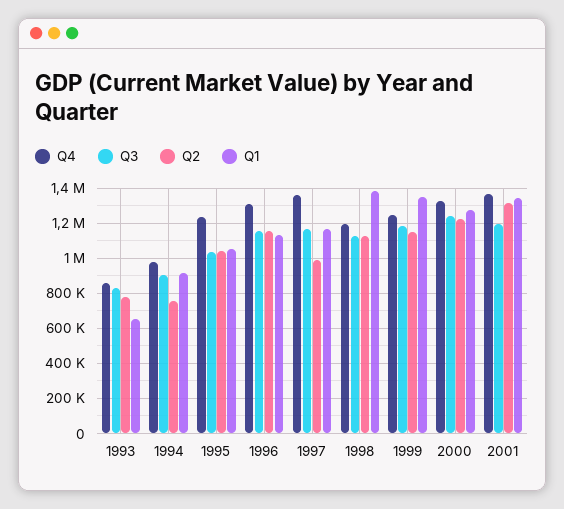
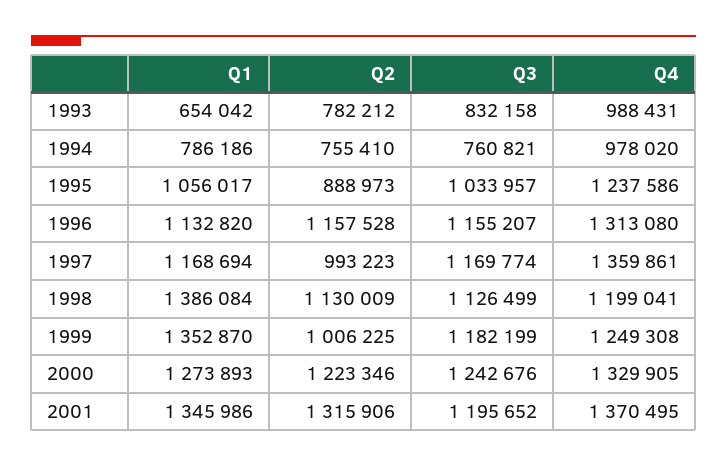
  {
    "Q4": {
-     "1993": 850000,
+     "1993": 988431,
      "1994": 978020,
      "1995": 1237586,
      "1996": 1313080,
      "1997": 1359861,
      "1998": 1199041,
      "1999": 1249308,
      "2000": 1329905,
      "2001": 1370495
    },
    "Q3": {
      "1993": 832158,
-     "1994": 900000,
+     "1994": 760821,
      "1995": 1033957,
      "1996": 1155207,
      "1997": 1169774,
      "1998": 1126499,
      "1999": 1182199,
      "2000": 1242676,
      "2001": 1195652
    },
    "Q2": {
      "1993": 782212,
      "1994": 755410,
-     "1995": 1050000,
+     "1995": 888973,
      "1996": 1157528,
      "1997": 993223,
      "1998": 1130009,
-     "1999": 1150000,
+     "1999": 1006225,
      "2000": 1223346,
      "2001": 1315906
    },
    "Q1": {
      "1993": 654042,
-     "1994": 900000,
+     "1994": 786186,
      "1995": 1056017,
      "1996": 1132820,
      "1997": 1168694,
      "1998": 1386084,
      "1999": 1352870,
      "2000": 1273893,
      "2001": 1345986
    }
  }

